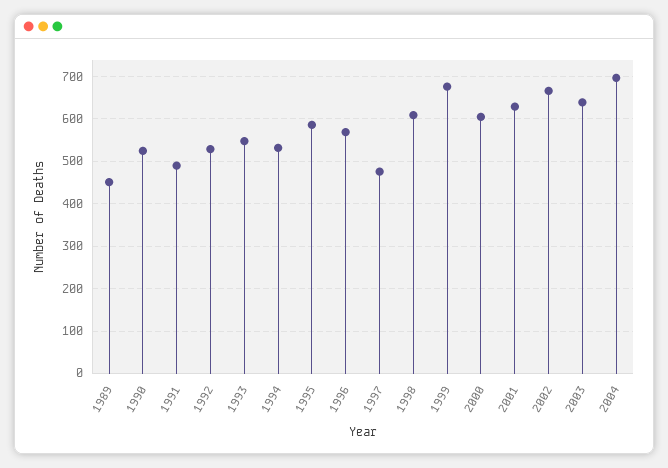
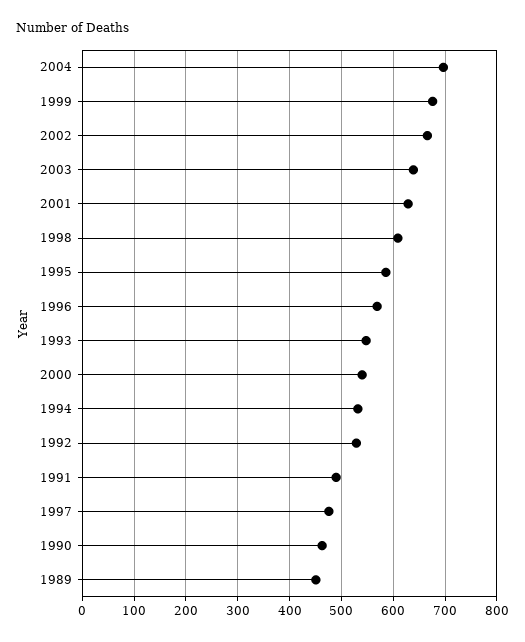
  {
    "1989": 460,
-   "1990": 520,
+   "1990": 460,
    "1991": 500,
    "1992": 520,
    "1993": 540,
    "1994": 540,
    "1995": 580,
    "1996": 560,
    "1997": 480,
    "1998": 600,
    "1999": 680,
-   "2000": 600,
+   "2000": 540,
    "2001": 620,
    "2002": 660,
    "2003": 640,
    "2004": 700
  }

